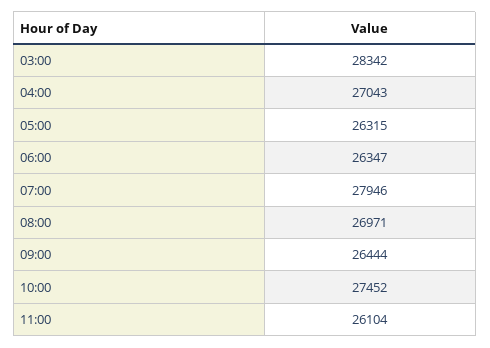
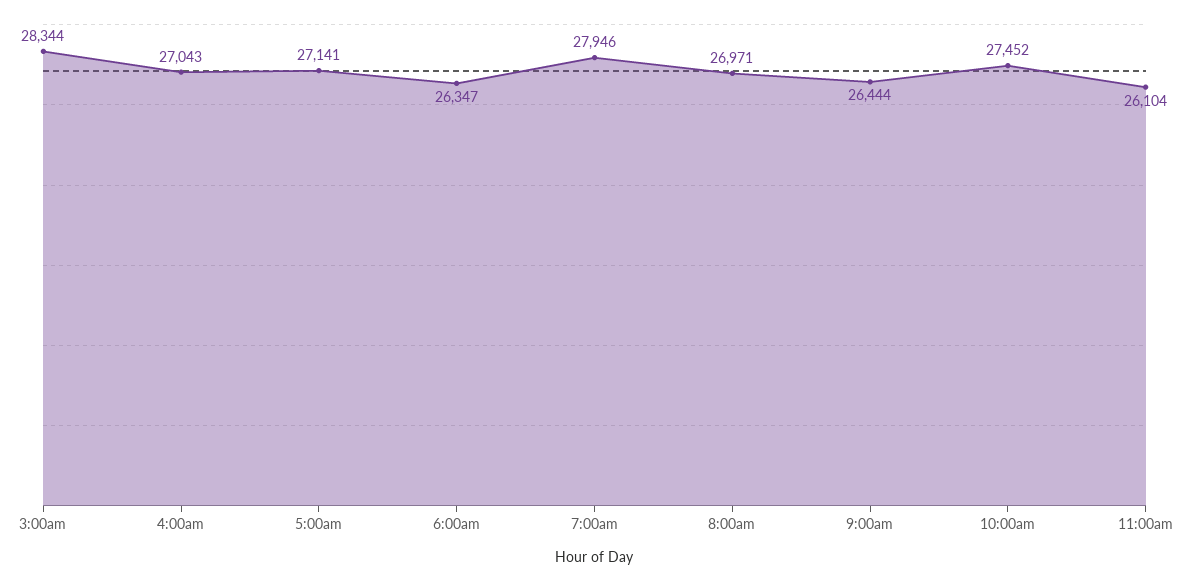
  {
-   "03:00": 28342,
+   "03:00": 28344,
    "04:00": 27043,
-   "05:00": 26315,
+   "05:00": 27141,
    "06:00": 26347,
    "07:00": 27946,
    "08:00": 26971,
    "09:00": 26444,
    "10:00": 27452,
    "11:00": 26104
  }

